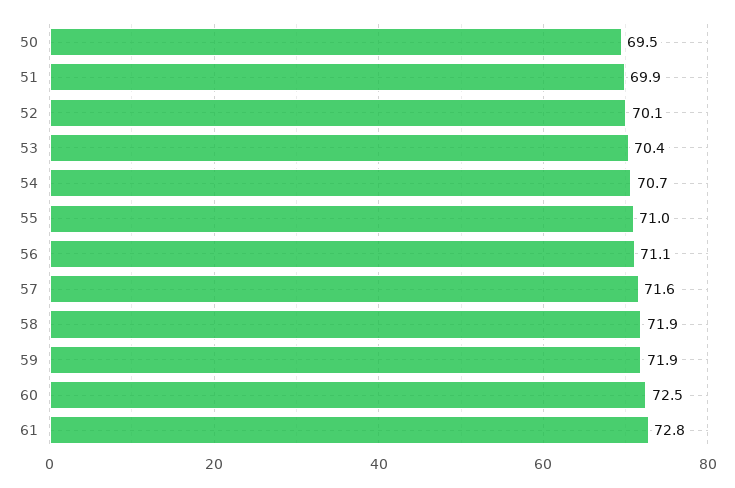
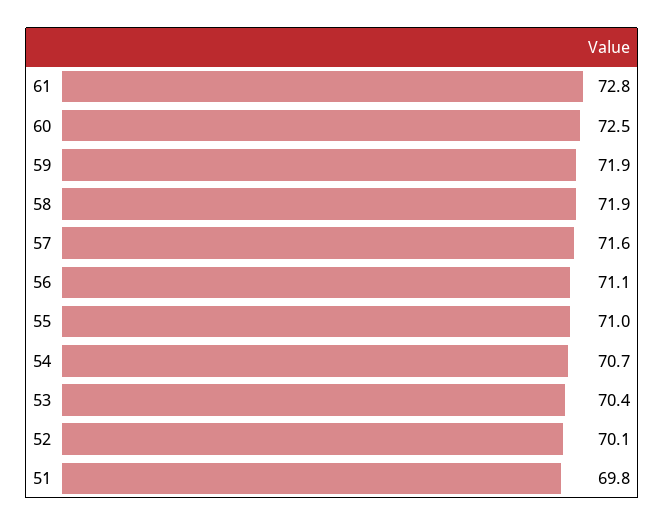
  {
-   "50": 69.5,
-   "51": 69.9,
+   "51": 69.8,
    "52": 70.1,
    "53": 70.4,
    "54": 70.7,
    "55": 71,
    "56": 71.1,
    "57": 71.6,
    "58": 71.9,
    "59": 71.9,
    "60": 72.5,
    "61": 72.8
  }

